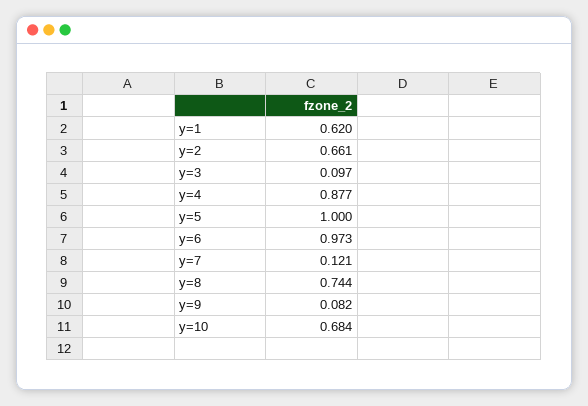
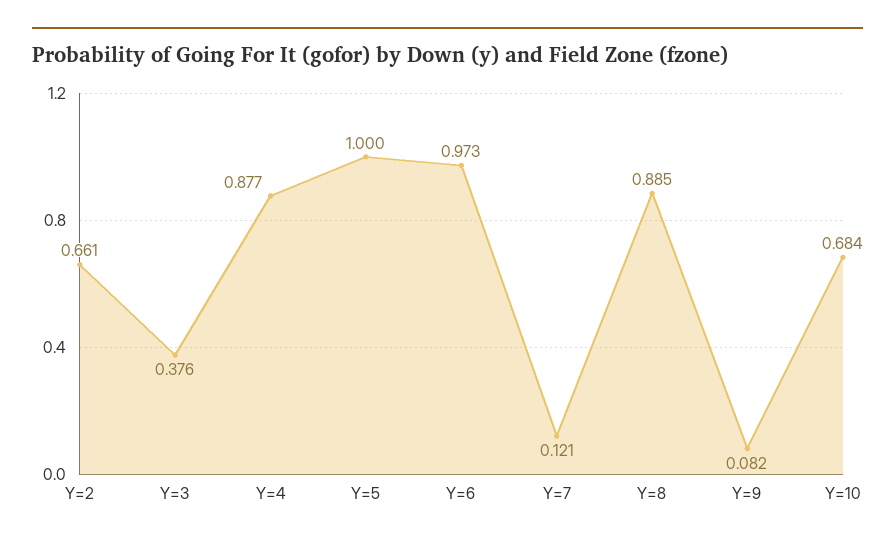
  {
-   "y=1": 0.62,
    "y=2": 0.661,
-   "y=3": 0.097,
+   "y=3": 0.376,
    "y=4": 0.877,
    "y=5": 1,
    "y=6": 0.973,
    "y=7": 0.121,
-   "y=8": 0.744,
+   "y=8": 0.885,
    "y=9": 0.082,
    "y=10": 0.684
  }

